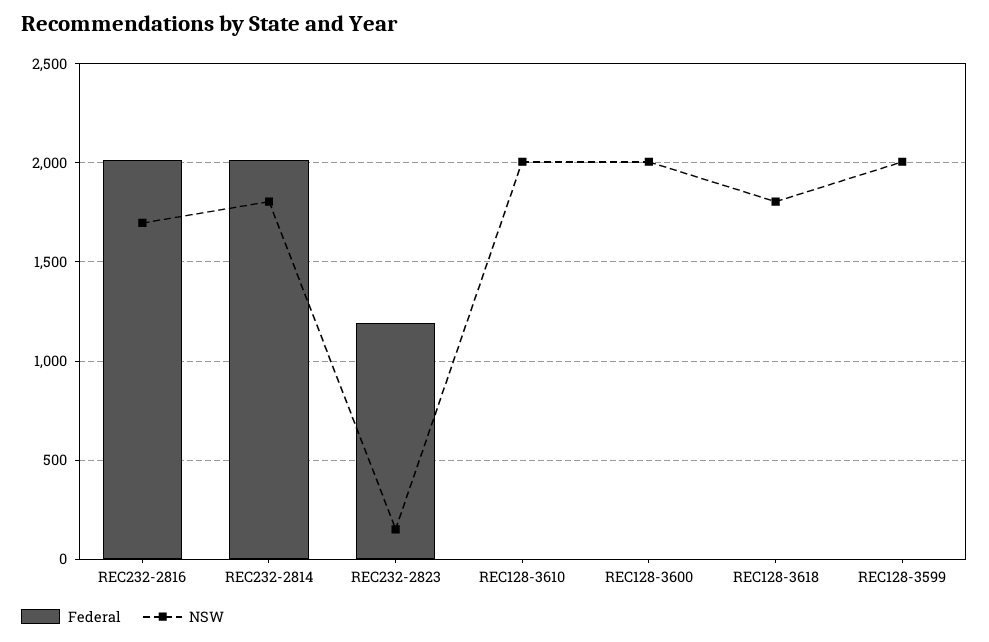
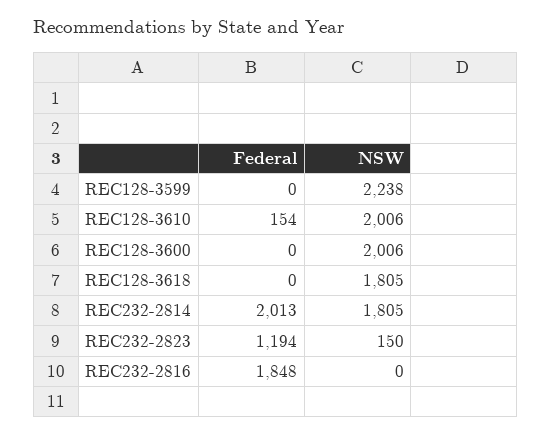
  {
    "Federal": {
-     "REC232-2816": 2000,
+     "REC232-2816": 1848,
      "REC232-2814": 2013,
      "REC232-2823": 1194,
-     "REC128-3610": 0,
+     "REC128-3610": 154,
      "REC128-3600": 0,
      "REC128-3618": 0,
      "REC128-3599": 0
    },
    "NSW": {
-     "REC232-2816": 1700,
+     "REC232-2816": 0,
      "REC232-2814": 1805,
      "REC232-2823": 150,
      "REC128-3610": 2006,
      "REC128-3600": 2006,
      "REC128-3618": 1805,
-     "REC128-3599": 2000
+     "REC128-3599": 2238
    }
  }

